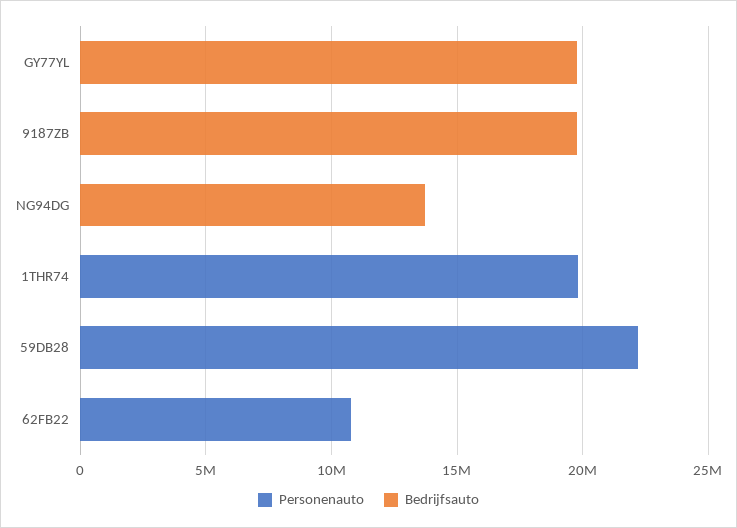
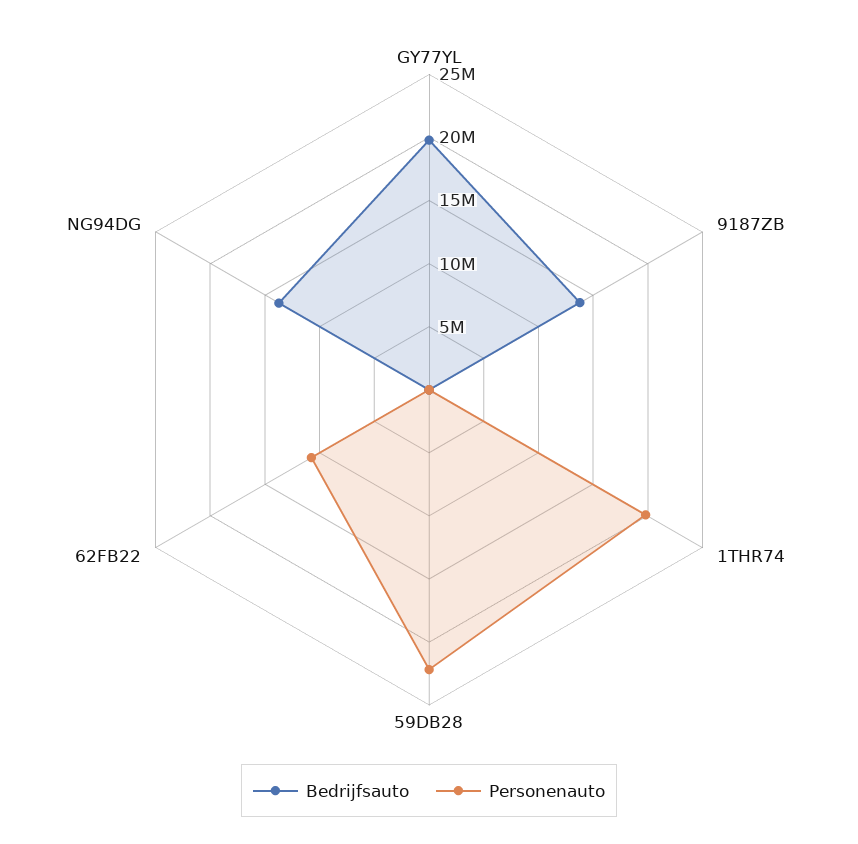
  {
    "Personenauto": {
      "GY77YL": 0,
      "9187ZB": 0,
      "NG94DG": 0,
      "1THR74": 20000000,
      "59DB28": 22000000,
      "62FB22": 11000000
    },
    "Bedrijfsauto": {
      "GY77YL": 20000000,
-     "9187ZB": 20000000,
+     "9187ZB": 14000000,
      "NG94DG": 14000000,
      "1THR74": 0,
      "59DB28": 0,
      "62FB22": 0
    }
  }

